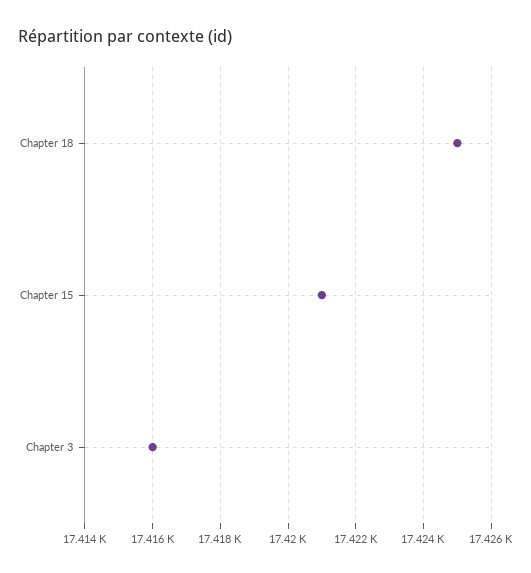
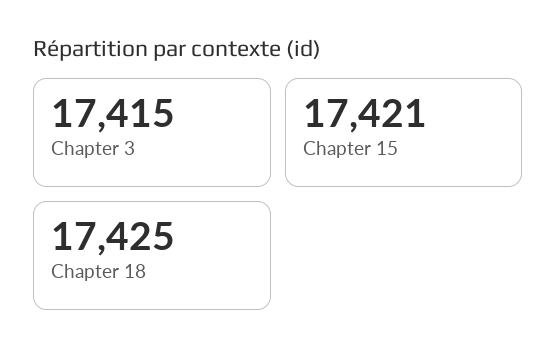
  {
    "Chapter 18": 17425,
    "Chapter 15": 17421,
-   "Chapter 3": 17416
+   "Chapter 3": 17415
  }

